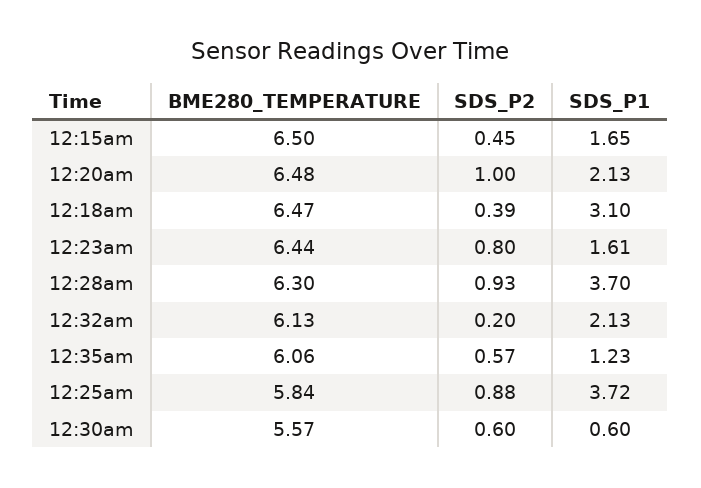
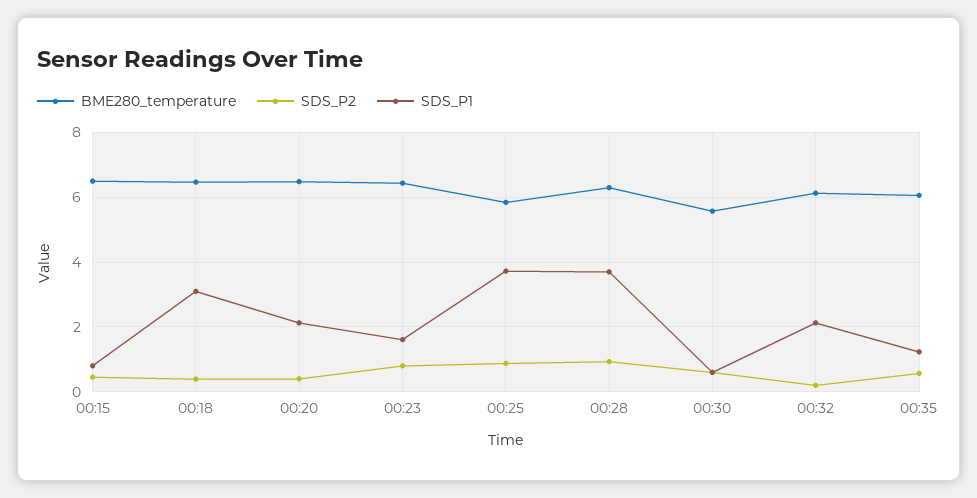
  {
    "BME280_TEMPERATURE": {
      "12:15am": 6.5,
      "12:20am": 6.48,
      "12:18am": 6.47,
      "12:23am": 6.44,
      "12:28am": 6.3,
      "12:32am": 6.13,
      "12:35am": 6.06,
      "12:25am": 5.84,
      "12:30am": 5.57
    },
    "SDS_P2": {
      "12:15am": 0.45,
-     "12:20am": 1,
+     "12:20am": 0.4,
      "12:18am": 0.39,
      "12:23am": 0.8,
      "12:28am": 0.93,
      "12:32am": 0.2,
      "12:35am": 0.57,
      "12:25am": 0.88,
      "12:30am": 0.6
    },
    "SDS_P1": {
-     "12:15am": 1.65,
+     "12:15am": 0.8,
      "12:20am": 2.13,
      "12:18am": 3.1,
      "12:23am": 1.61,
      "12:28am": 3.7,
      "12:32am": 2.13,
      "12:35am": 1.23,
      "12:25am": 3.72,
      "12:30am": 0.6
    }
  }

